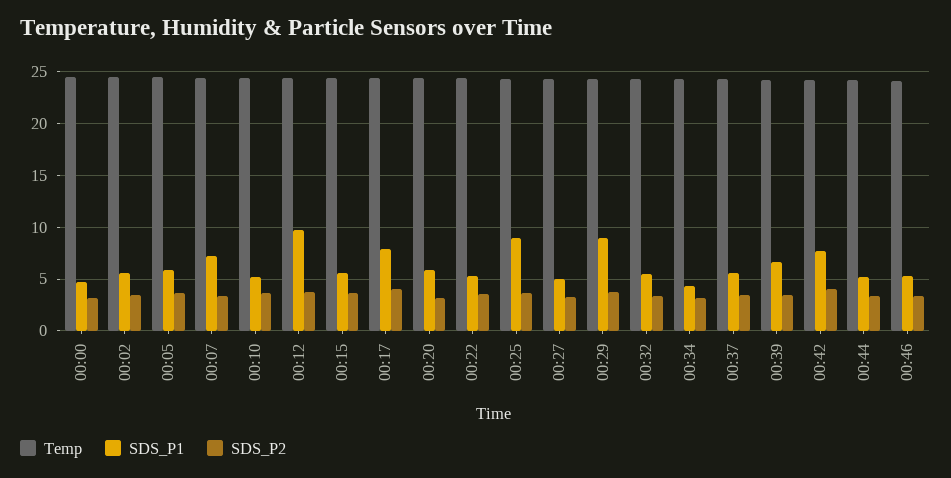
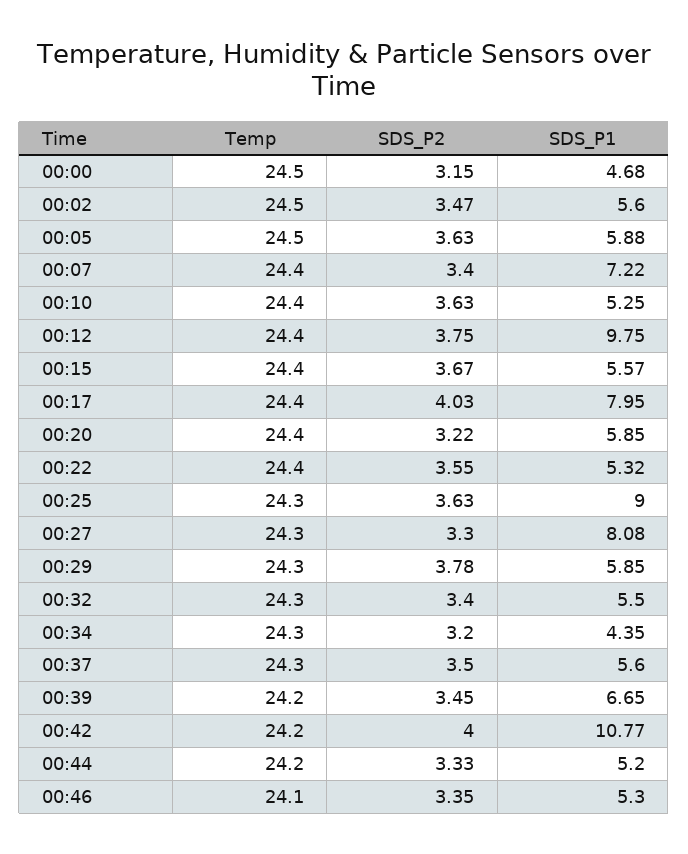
  {
    "Temp": {
      "00:00": 24.5,
      "00:02": 24.5,
      "00:05": 24.5,
      "00:07": 24.4,
      "00:10": 24.4,
      "00:12": 24.4,
      "00:15": 24.4,
      "00:17": 24.4,
      "00:20": 24.4,
      "00:22": 24.4,
      "00:25": 24.3,
      "00:27": 24.3,
      "00:29": 24.3,
      "00:32": 24.3,
      "00:34": 24.3,
      "00:37": 24.3,
      "00:39": 24.2,
      "00:42": 24.2,
      "00:44": 24.2,
      "00:46": 24.1
    },
    "SDS_P1": {
      "00:00": 4.68,
      "00:02": 5.6,
      "00:05": 5.88,
      "00:07": 7.22,
      "00:10": 5.25,
      "00:12": 9.75,
      "00:15": 5.57,
      "00:17": 7.95,
      "00:20": 5.85,
      "00:22": 5.32,
      "00:25": 9,
-     "00:27": 5,
+     "00:27": 8.08,
-     "00:29": 9,
+     "00:29": 5.85,
      "00:32": 5.5,
      "00:34": 4.35,
      "00:37": 5.6,
      "00:39": 6.65,
-     "00:42": 8,
+     "00:42": 10.77,
      "00:44": 5.2,
      "00:46": 5.3
    },
    "SDS_P2": {
      "00:00": 3.15,
      "00:02": 3.47,
      "00:05": 3.63,
      "00:07": 3.4,
      "00:10": 3.63,
      "00:12": 3.75,
      "00:15": 3.67,
      "00:17": 4.03,
      "00:20": 3.22,
      "00:22": 3.55,
      "00:25": 3.63,
      "00:27": 3.3,
      "00:29": 3.78,
      "00:32": 3.4,
      "00:34": 3.2,
      "00:37": 3.5,
      "00:39": 3.45,
      "00:42": 4,
      "00:44": 3.33,
      "00:46": 3.35
    }
  }

